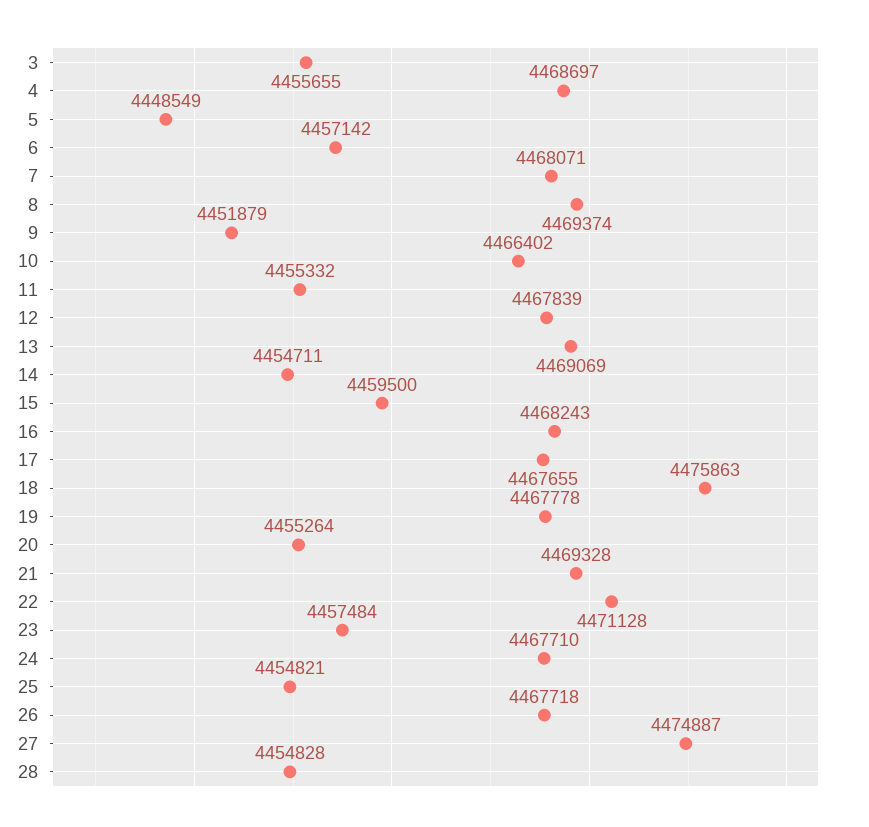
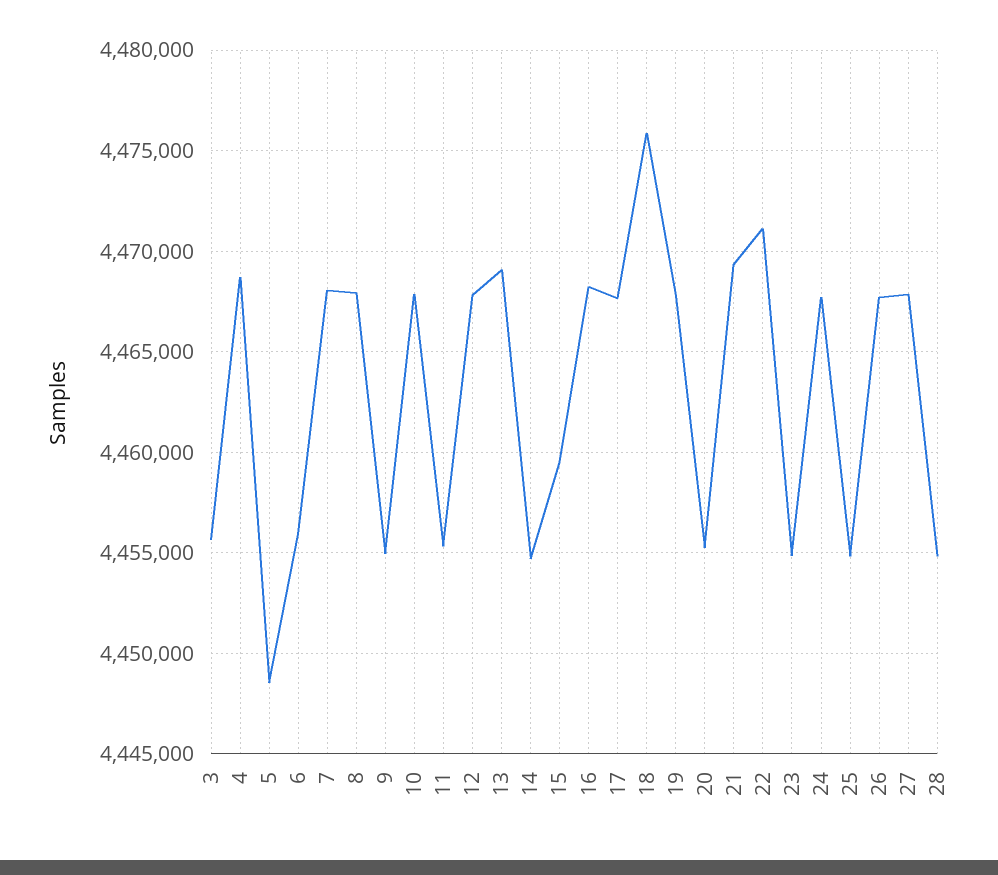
  {
    "3": 4455655,
    "4": 4468697,
    "5": 4448549,
-   "6": 4457142,
+   "6": 4456000,
    "7": 4468071,
-   "8": 4469374,
+   "8": 4468000,
-   "9": 4451879,
+   "9": 4455000,
-   "10": 4466402,
+   "10": 4468000,
    "11": 4455332,
    "12": 4467839,
    "13": 4469069,
    "14": 4454711,
    "15": 4459500,
    "16": 4468243,
    "17": 4467655,
    "18": 4475863,
    "19": 4467778,
    "20": 4455264,
    "21": 4469328,
    "22": 4471128,
-   "23": 4457484,
+   "23": 4455000,
    "24": 4467710,
    "25": 4454821,
    "26": 4467718,
-   "27": 4474887,
+   "27": 4468000,
    "28": 4454828
  }

